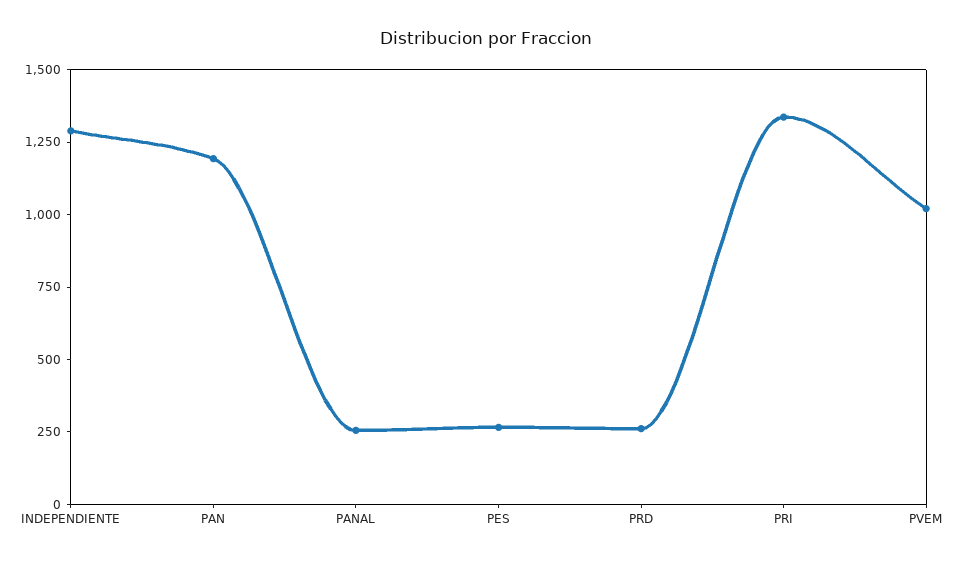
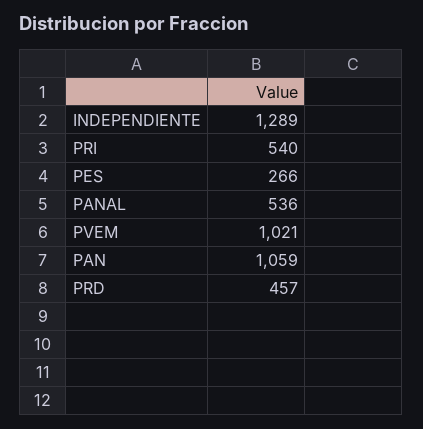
  {
    "INDEPENDIENTE": 1289,
-   "PAN": 1200,
+   "PAN": 1059,
-   "PANAL": 250,
+   "PANAL": 536,
    "PES": 266,
-   "PRD": 250,
+   "PRD": 457,
-   "PRI": 1350,
+   "PRI": 540,
    "PVEM": 1021
  }

